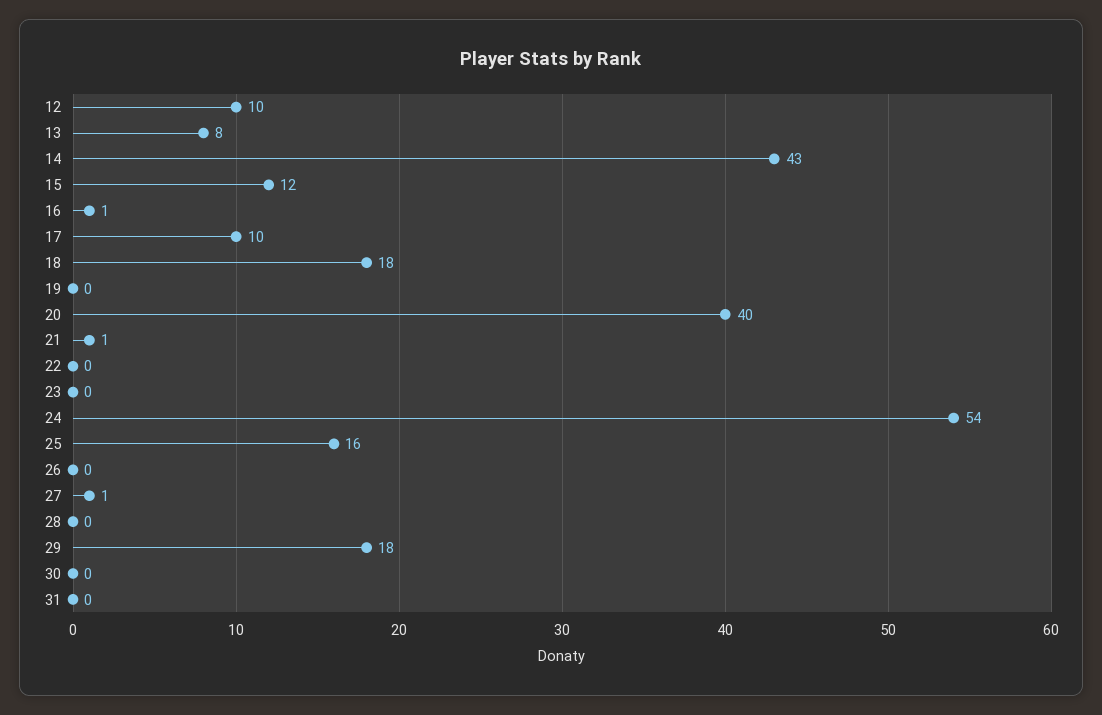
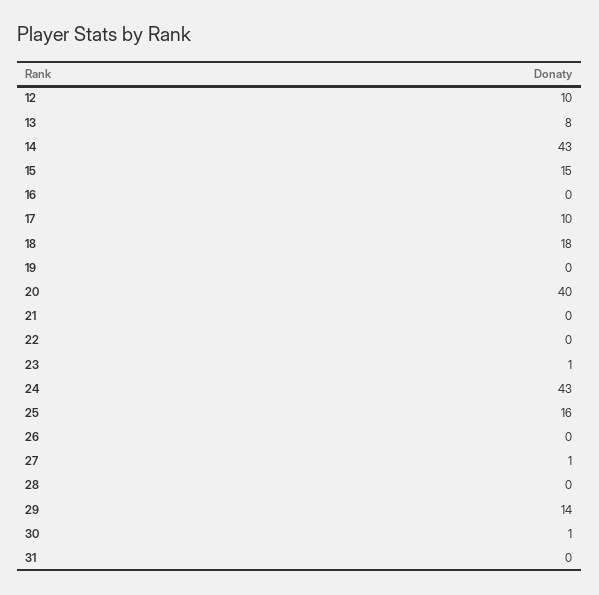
  {
    "12": 10,
    "13": 8,
    "14": 43,
-   "15": 12,
+   "15": 15,
-   "16": 1,
+   "16": 0,
    "17": 10,
    "18": 18,
    "19": 0,
    "20": 40,
-   "21": 1,
+   "21": 0,
    "22": 0,
-   "23": 0,
+   "23": 1,
-   "24": 54,
+   "24": 43,
    "25": 16,
    "26": 0,
    "27": 1,
    "28": 0,
-   "29": 18,
+   "29": 14,
-   "30": 0,
+   "30": 1,
    "31": 0
  }

